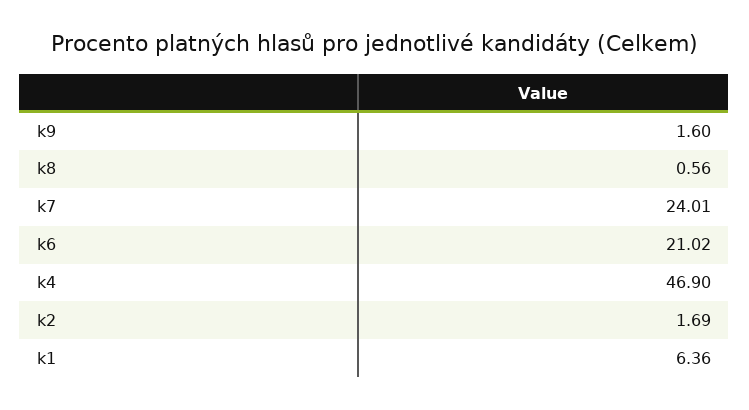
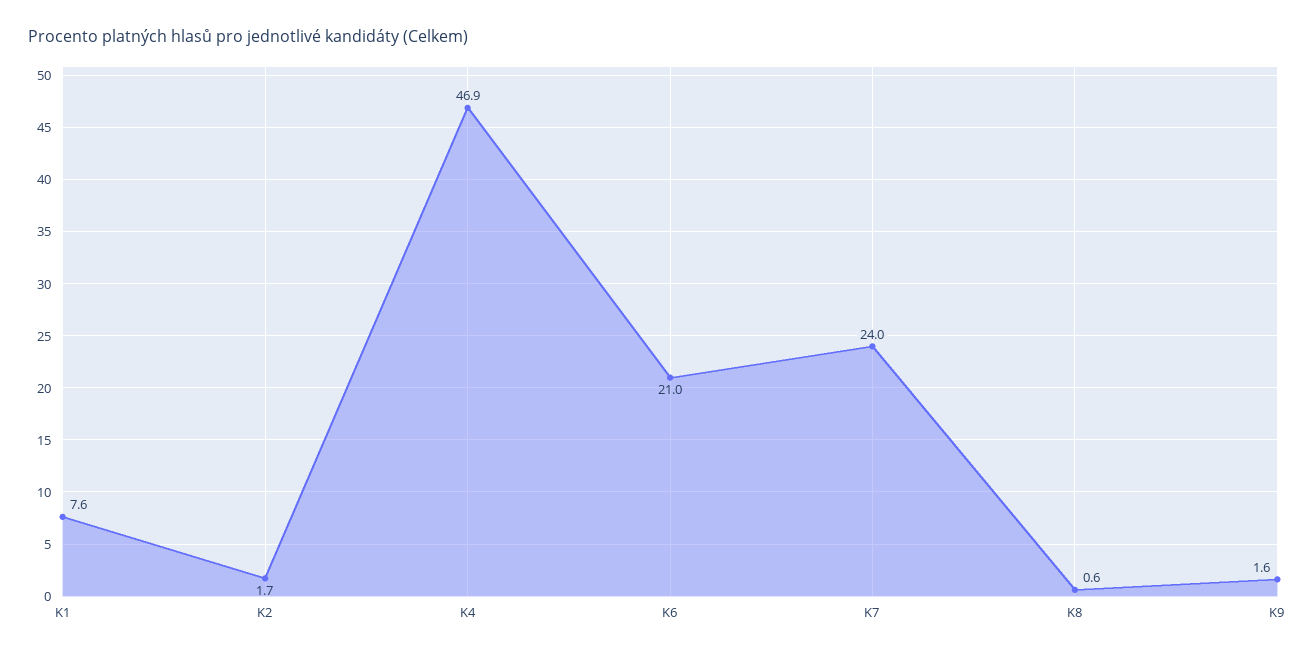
  {
    "k9": 1.6,
    "k8": 0.56,
    "k7": 24.01,
    "k6": 21.02,
    "k4": 46.9,
    "k2": 1.69,
-   "k1": 6.36
+   "k1": 7.6
  }

